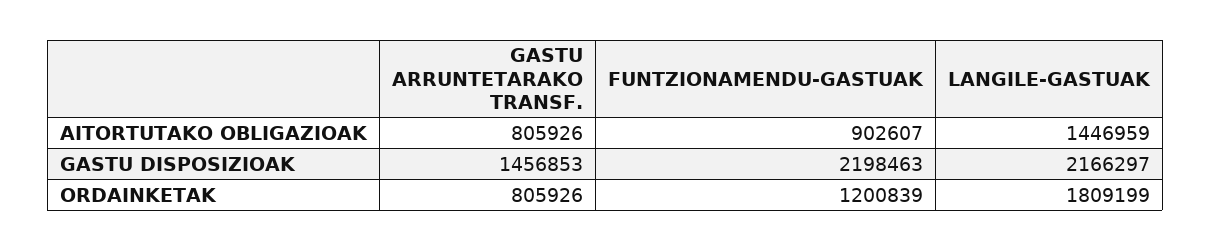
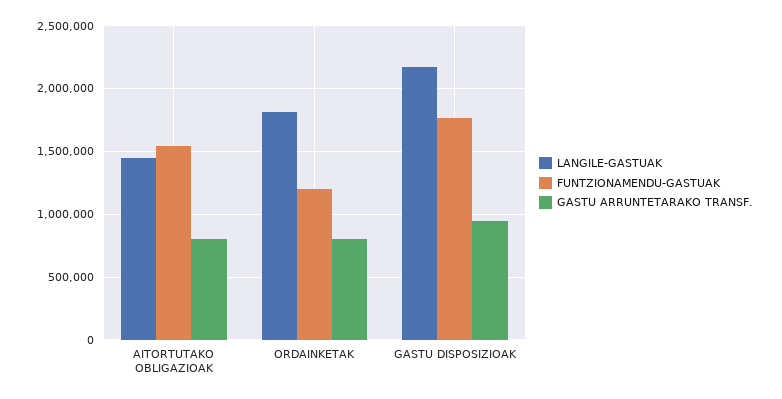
  {
    "GASTU ARRUNTETARAKO TRANSF.": {
      "AITORTUTAKO OBLIGAZIOAK": 805926,
-     "GASTU DISPOSIZIOAK": 1456853,
+     "GASTU DISPOSIZIOAK": 950000,
      "ORDAINKETAK": 805926
    },
    "FUNTZIONAMENDU-GASTUAK": {
-     "AITORTUTAKO OBLIGAZIOAK": 902607,
+     "AITORTUTAKO OBLIGAZIOAK": 1550000,
-     "GASTU DISPOSIZIOAK": 2198463,
+     "GASTU DISPOSIZIOAK": 1750000,
      "ORDAINKETAK": 1200839
    },
    "LANGILE-GASTUAK": {
      "AITORTUTAKO OBLIGAZIOAK": 1446959,
      "GASTU DISPOSIZIOAK": 2166297,
      "ORDAINKETAK": 1809199
    }
  }

